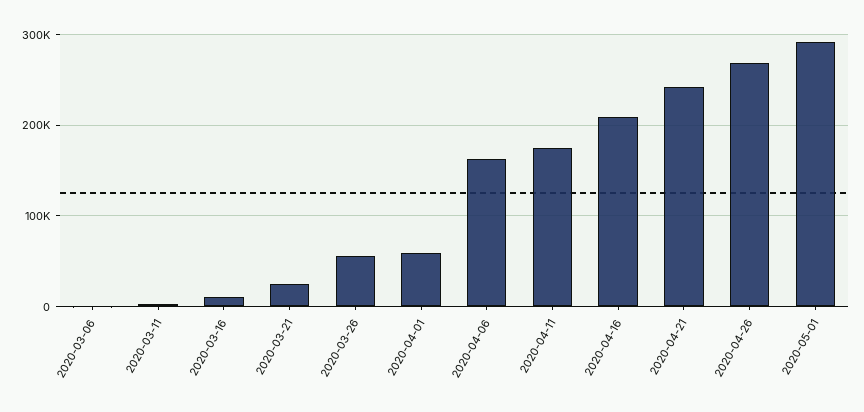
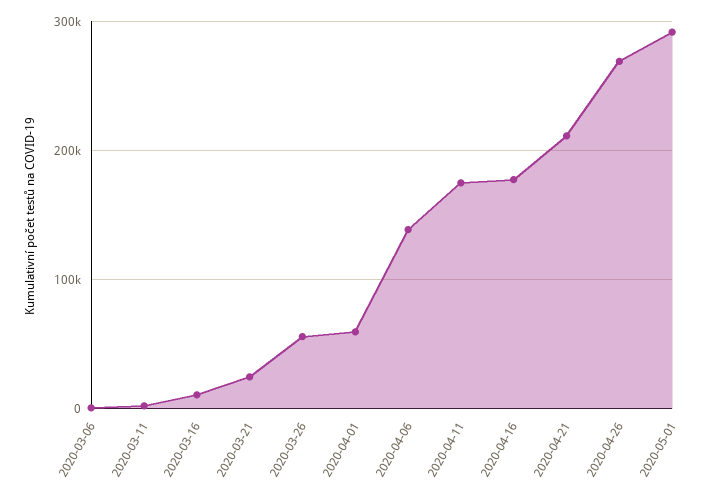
  {
    "2020-03-06": 0,
    "2020-03-11": 0,
    "2020-03-16": 10000,
    "2020-03-21": 20000,
    "2020-03-26": 60000,
    "2020-04-01": 60000,
-   "2020-04-06": 160000,
+   "2020-04-06": 140000,
    "2020-04-11": 170000,
-   "2020-04-16": 210000,
+   "2020-04-16": 180000,
-   "2020-04-21": 240000,
+   "2020-04-21": 210000,
    "2020-04-26": 270000,
    "2020-05-01": 290000
  }

